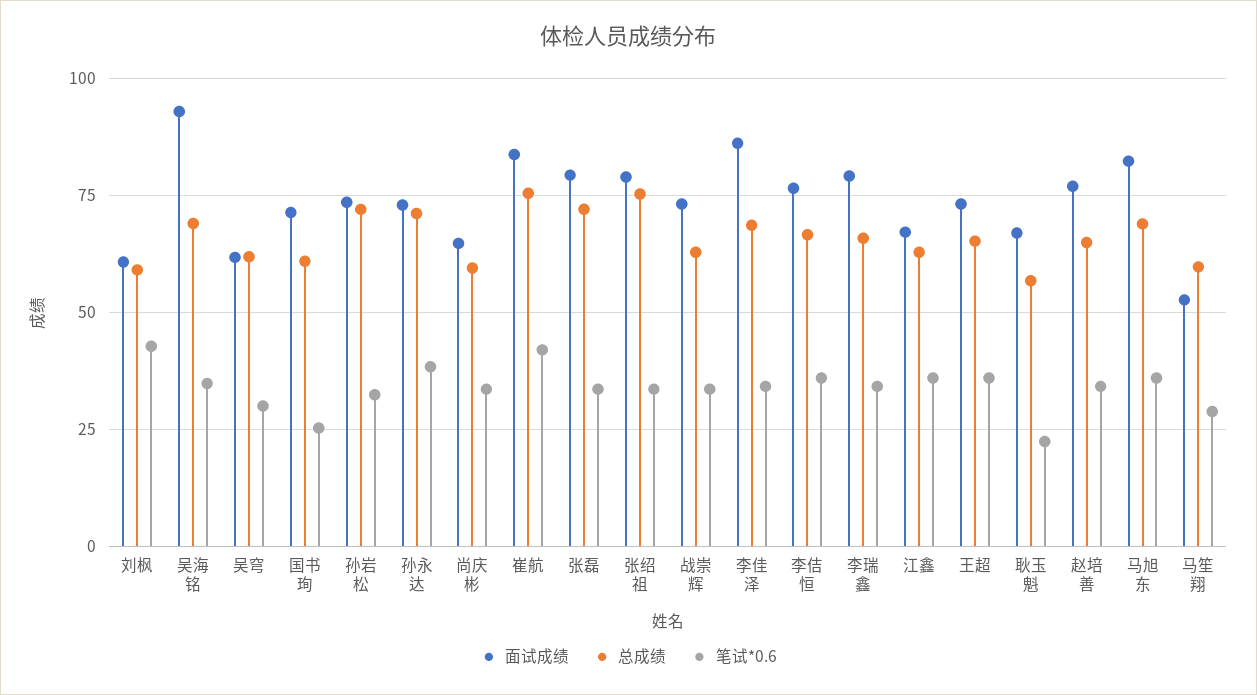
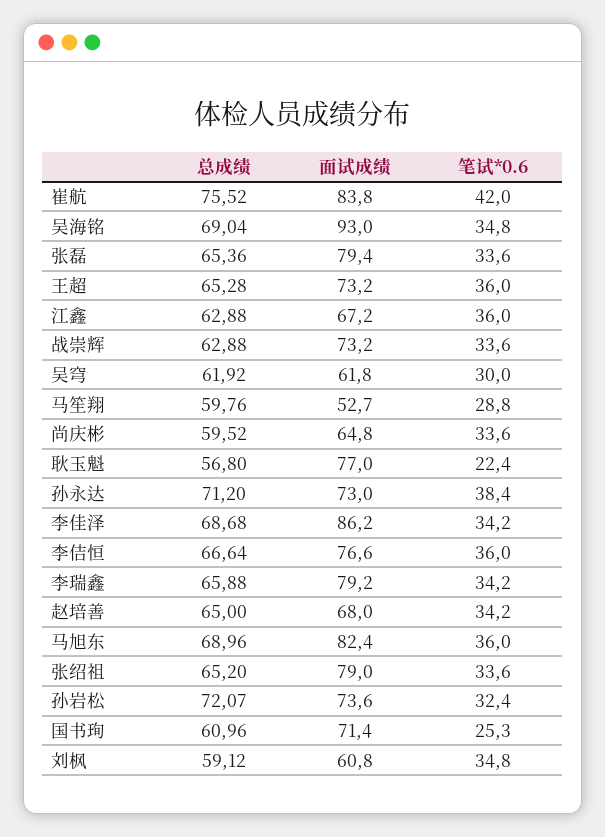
  {
    "面试成绩": {
      "刘枫": 60.8,
      "吴海铭": 93,
      "吴穹": 61.8,
      "国书珣": 71.4,
      "孙岩松": 73.6,
      "孙永达": 73,
      "尚庆彬": 64.8,
      "崔航": 83.8,
      "张磊": 79.4,
      "张绍祖": 79,
      "战崇辉": 73.2,
      "李佳泽": 86.2,
      "李佶恒": 76.6,
      "李瑞鑫": 79.2,
      "江鑫": 67.2,
      "王超": 73.2,
-     "耿玉魁": 67.5,
+     "耿玉魁": 77,
-     "赵培善": 77.5,
+     "赵培善": 68,
      "马旭东": 82.4,
      "马笙翔": 52.7
    },
    "总成绩": {
      "刘枫": 59.12,
      "吴海铭": 69.04,
      "吴穹": 61.92,
      "国书珣": 60.96,
      "孙岩松": 72.07,
      "孙永达": 71.2,
      "尚庆彬": 59.52,
      "崔航": 75.52,
-     "张磊": 72.5,
+     "张磊": 65.36,
-     "张绍祖": 75,
+     "张绍祖": 65.2,
      "战崇辉": 62.88,
      "李佳泽": 68.68,
      "李佶恒": 66.64,
      "李瑞鑫": 65.88,
      "江鑫": 62.88,
      "王超": 65.28,
      "耿玉魁": 56.8,
      "赵培善": 65,
      "马旭东": 68.96,
      "马笙翔": 59.76
    },
    "笔试*0.6": {
-     "刘枫": 42.5,
+     "刘枫": 34.8,
      "吴海铭": 34.8,
      "吴穹": 30,
      "国书珣": 25.3,
      "孙岩松": 32.4,
      "孙永达": 38.4,
      "尚庆彬": 33.6,
      "崔航": 42,
      "张磊": 33.6,
      "张绍祖": 33.6,
      "战崇辉": 33.6,
      "李佳泽": 34.2,
      "李佶恒": 36,
      "李瑞鑫": 34.2,
      "江鑫": 36,
      "王超": 36,
      "耿玉魁": 22.4,
      "赵培善": 34.2,
      "马旭东": 36,
      "马笙翔": 28.8
    }
  }

